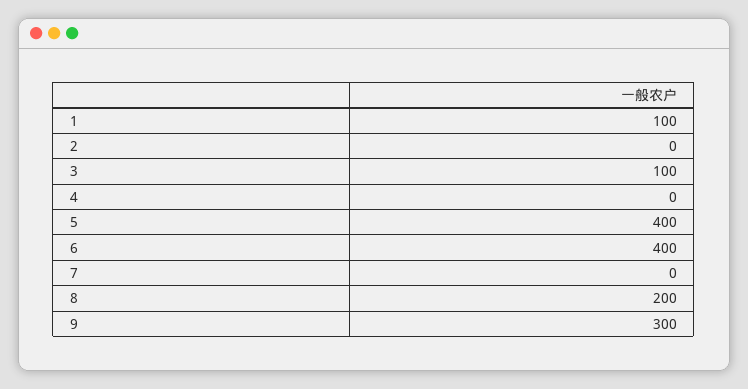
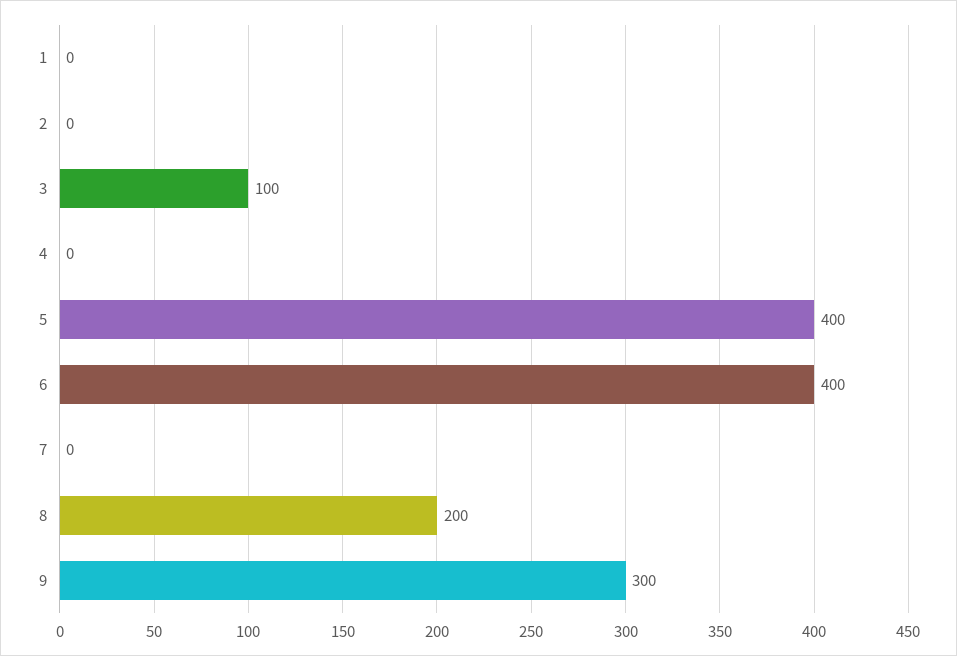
  {
-   "1": 100,
+   "1": 0,
    "2": 0,
    "3": 100,
    "4": 0,
    "5": 400,
    "6": 400,
    "7": 0,
    "8": 200,
    "9": 300
  }

